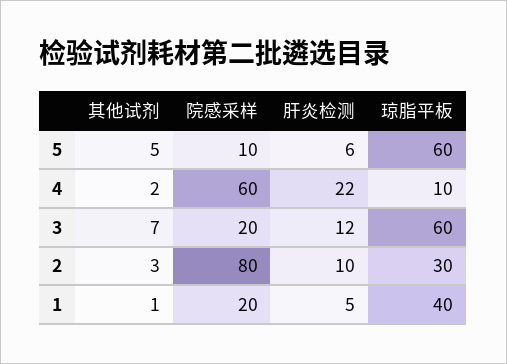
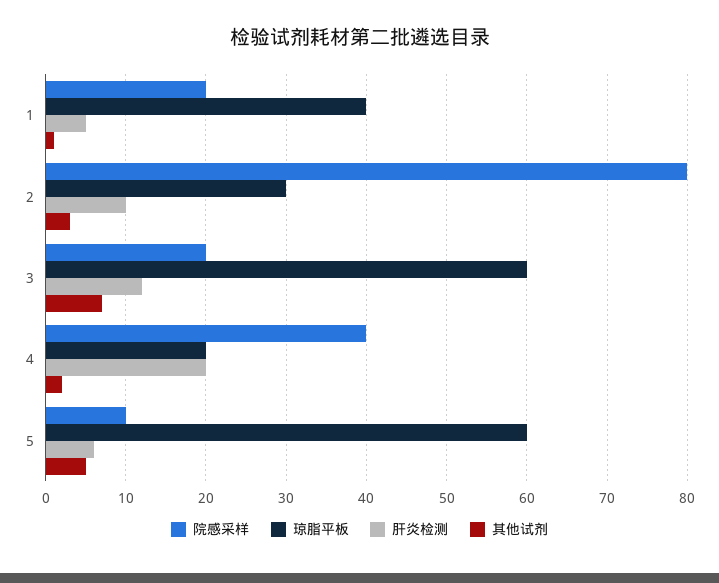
  {
    "其他试剂": {
      "5": 5,
      "4": 2,
      "3": 7,
      "2": 3,
      "1": 1
    },
    "院感采样": {
      "5": 10,
-     "4": 60,
+     "4": 40,
      "3": 20,
      "2": 80,
      "1": 20
    },
    "肝炎检测": {
      "5": 6,
-     "4": 22,
+     "4": 20,
      "3": 12,
      "2": 10,
      "1": 5
    },
    "琼脂平板": {
      "5": 60,
-     "4": 10,
+     "4": 20,
      "3": 60,
      "2": 30,
      "1": 40
    }
  }

